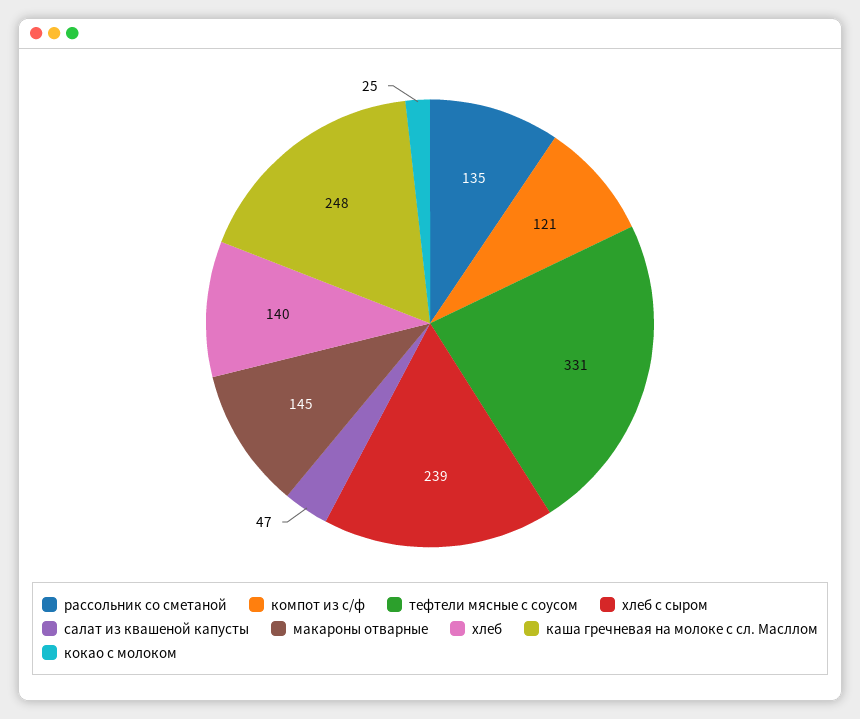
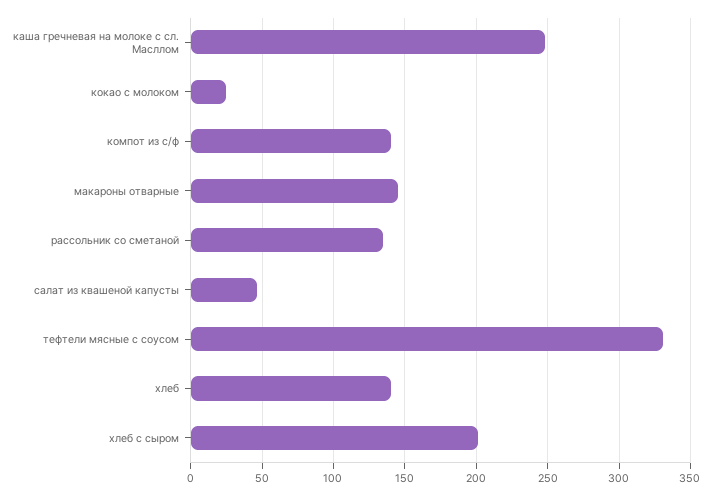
  {
    "рассольник со сметаной": 135,
-   "компот из с/ф": 121,
+   "компот из с/ф": 140,
    "тефтели мясные с соусом": 331,
-   "хлеб с сыром": 239,
+   "хлеб с сыром": 200,
    "салат из квашеной капусты": 47,
    "макароны отварные": 145,
    "хлеб": 140,
    "каша гречневая на молоке с сл. Масллом": 248,
    "кокао с молоком": 25
  }

